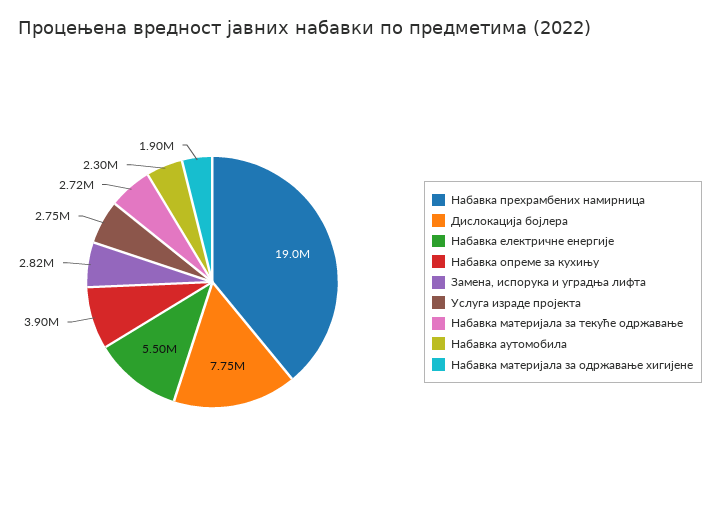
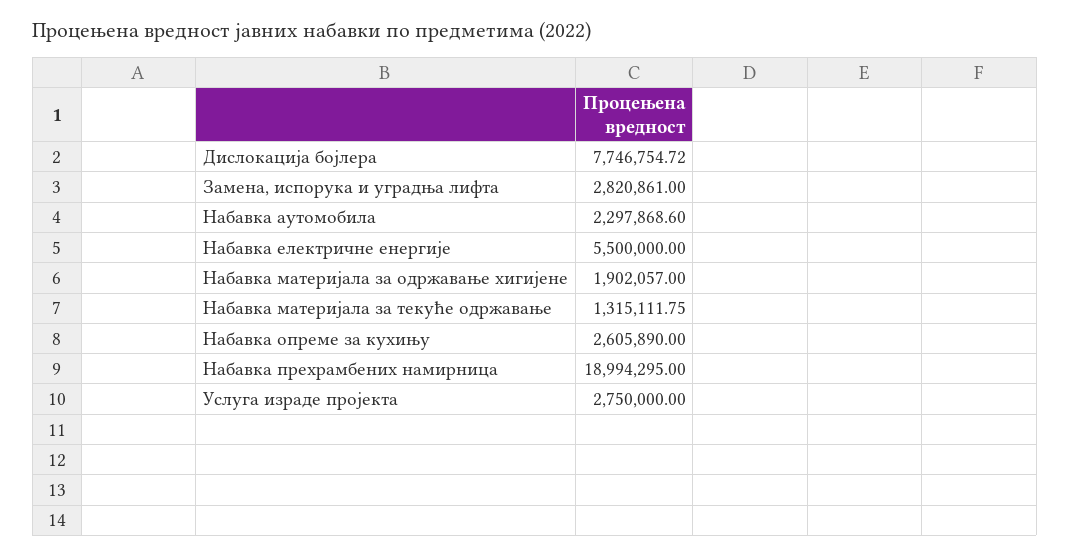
  {
    "Набавка прехрамбених намирница": 18994295,
    "Дислокација бојлера": 7746754.72,
    "Набавка електричне енергије": 5500000,
-   "Набавка опреме за кухињу": 3900000,
+   "Набавка опреме за кухињу": 2605890,
    "Замена, испорука и уградња лифта": 2820861,
    "Услуга израде пројекта": 2750000,
-   "Набавка материјала за текуће одржавање": 2720000,
+   "Набавка материјала за текуће одржавање": 1315111.75,
    "Набавка аутомобила": 2297868.6,
    "Набавка материјала за одржавање хигијене": 1902057
  }

